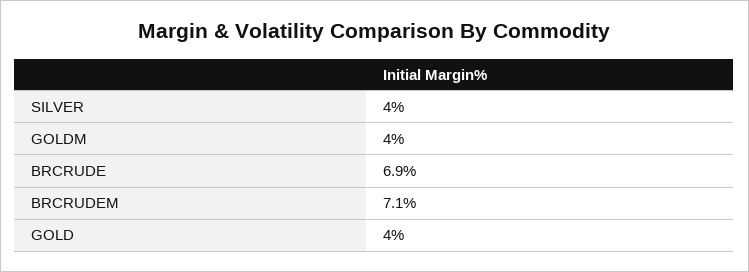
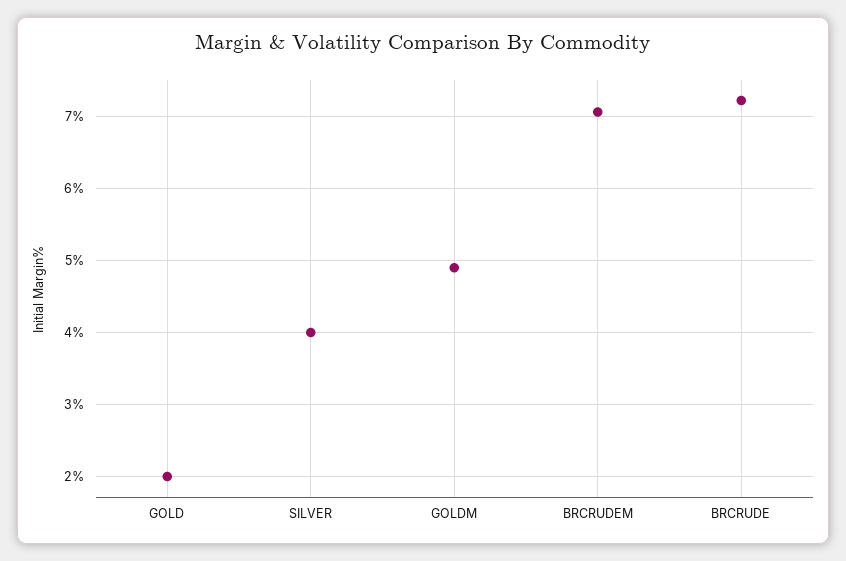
  {
    "SILVER": 4,
-   "GOLDM": 4,
+   "GOLDM": 4.9,
-   "BRCRUDE": 6.9,
+   "BRCRUDE": 7.2,
    "BRCRUDEM": 7.1,
-   "GOLD": 4
+   "GOLD": 2
  }

